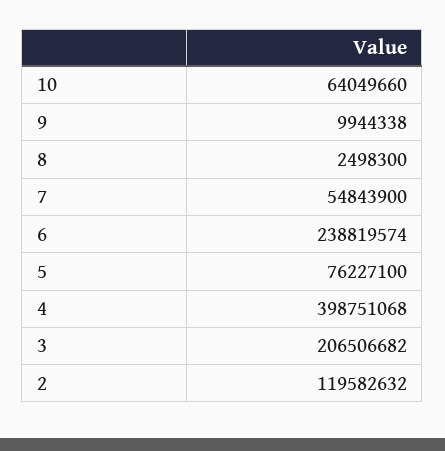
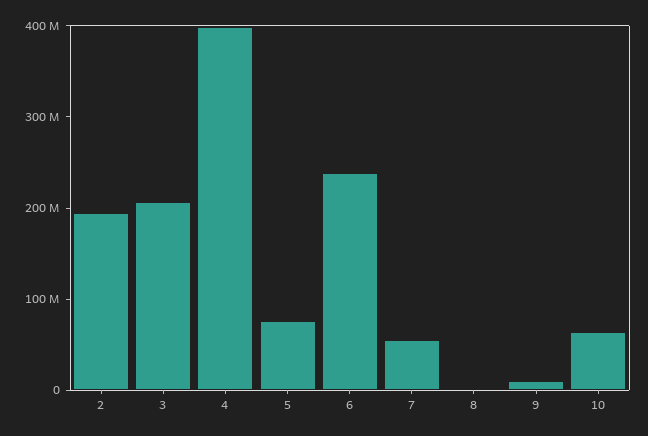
  {
    "10": 64049660,
    "9": 9944338,
    "8": 2498300,
    "7": 54843900,
    "6": 238819574,
    "5": 76227100,
    "4": 398751068,
    "3": 206506682,
-   "2": 119582632
+   "2": 200000000
  }

